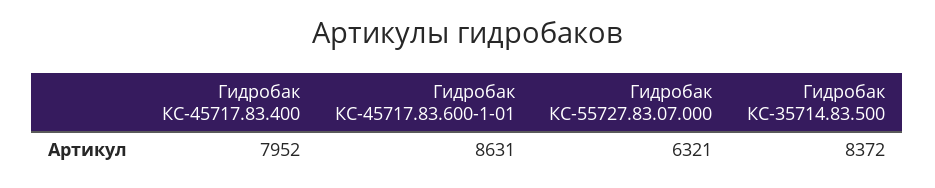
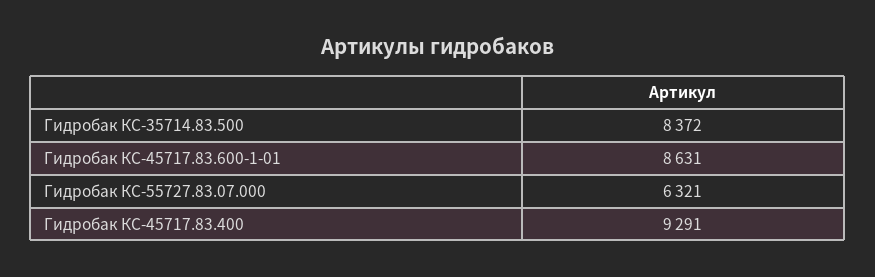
  {
-   "Гидробак КС-45717.83.400": 7952,
+   "Гидробак КС-45717.83.400": 9291,
    "Гидробак КС-45717.83.600-1-01": 8631,
    "Гидробак КС-55727.83.07.000": 6321,
    "Гидробак КС-35714.83.500": 8372
  }

